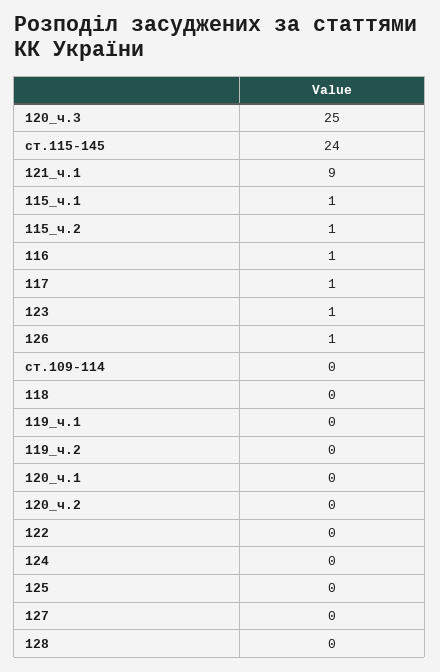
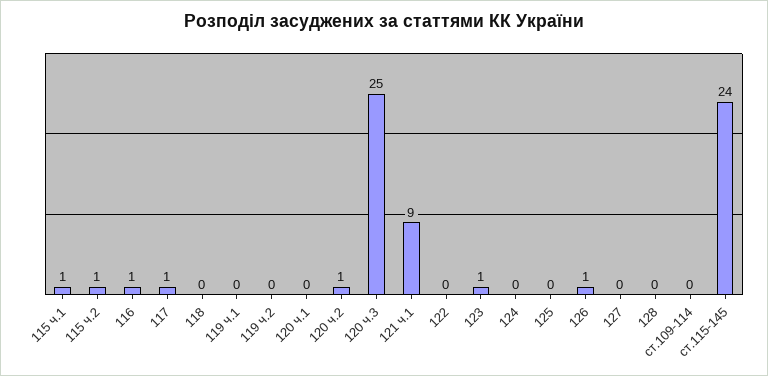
  {
    "120_ч.3": 25,
    "ст.115-145": 24,
    "121_ч.1": 9,
    "115_ч.1": 1,
    "115_ч.2": 1,
    "116": 1,
    "117": 1,
    "123": 1,
    "126": 1,
    "ст.109-114": 0,
    "118": 0,
    "119_ч.1": 0,
    "119_ч.2": 0,
    "120_ч.1": 0,
-   "120_ч.2": 0,
+   "120_ч.2": 1,
    "122": 0,
    "124": 0,
    "125": 0,
    "127": 0,
    "128": 0
  }

